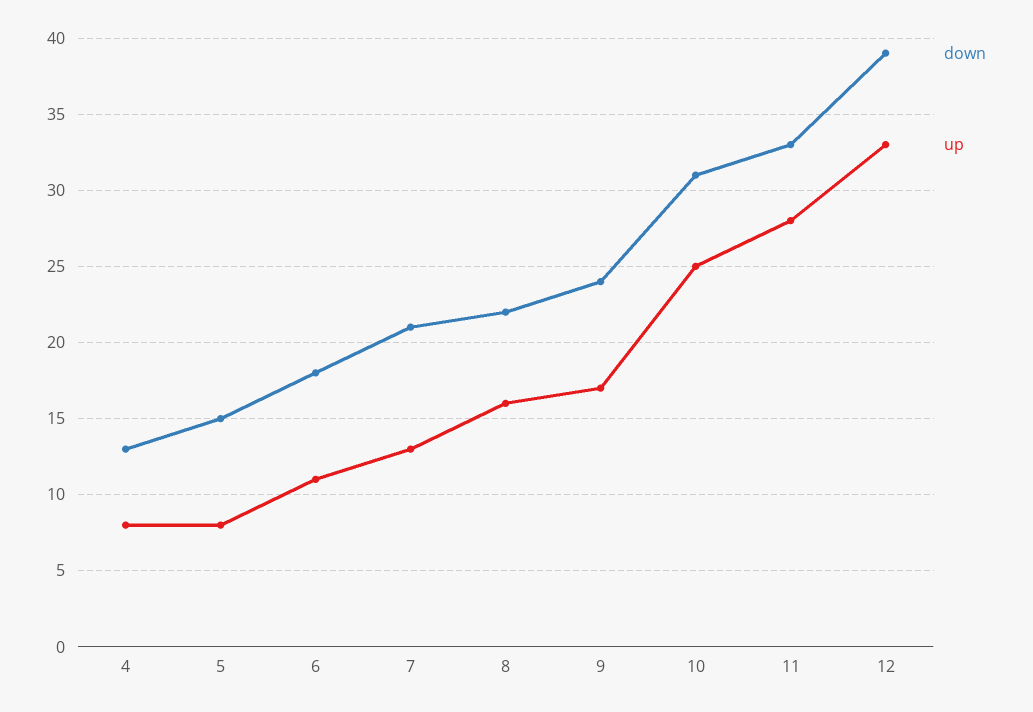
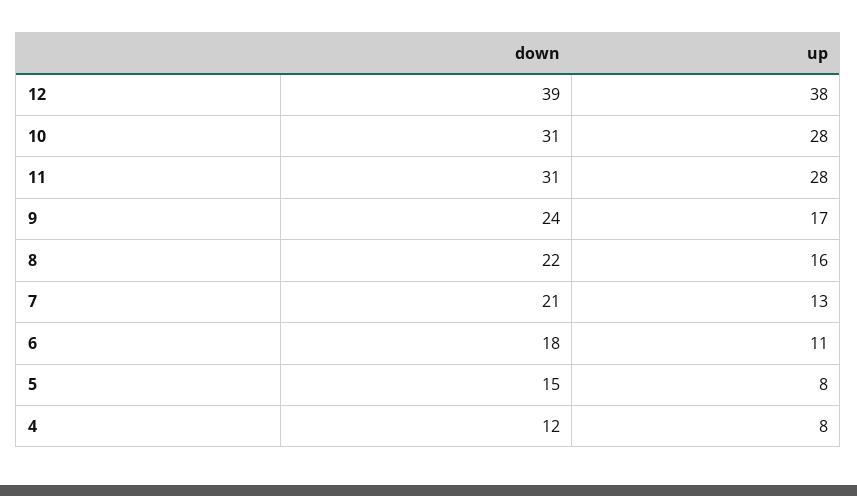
  {
    "down": {
-     "4": 13,
+     "4": 12,
      "5": 15,
      "6": 18,
      "7": 21,
      "8": 22,
      "9": 24,
      "10": 31,
-     "11": 33,
+     "11": 31,
      "12": 39
    },
    "up": {
      "4": 8,
      "5": 8,
      "6": 11,
      "7": 13,
      "8": 16,
      "9": 17,
-     "10": 25,
+     "10": 28,
      "11": 28,
-     "12": 33
+     "12": 38
    }
  }

